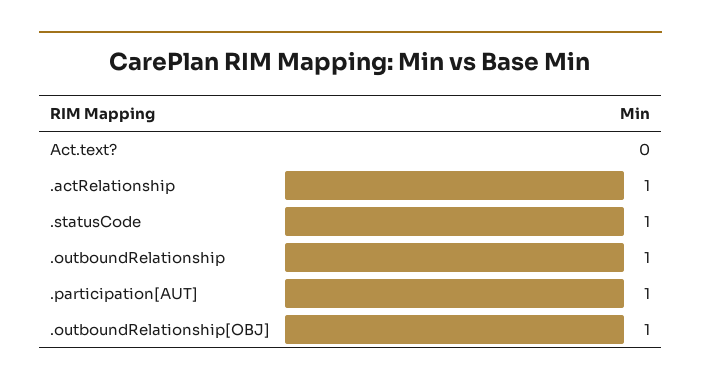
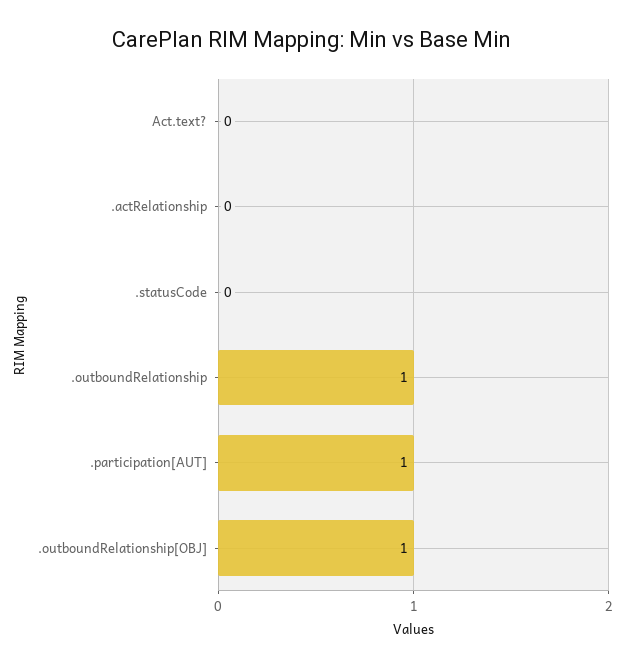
  {
    "Act.text?": 0,
-   ".actRelationship": 1,
+   ".actRelationship": 0,
-   ".statusCode": 1,
+   ".statusCode": 0,
    ".outboundRelationship": 1,
    ".participation[AUT]": 1,
    ".outboundRelationship[OBJ]": 1
  }

